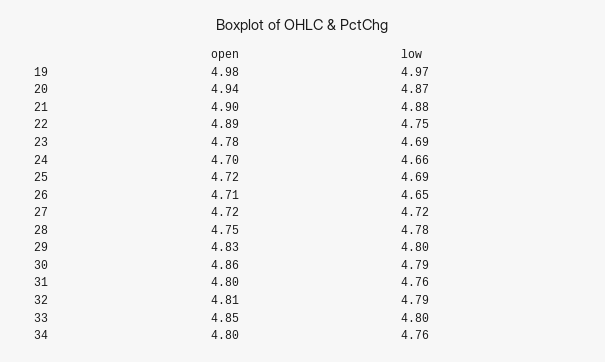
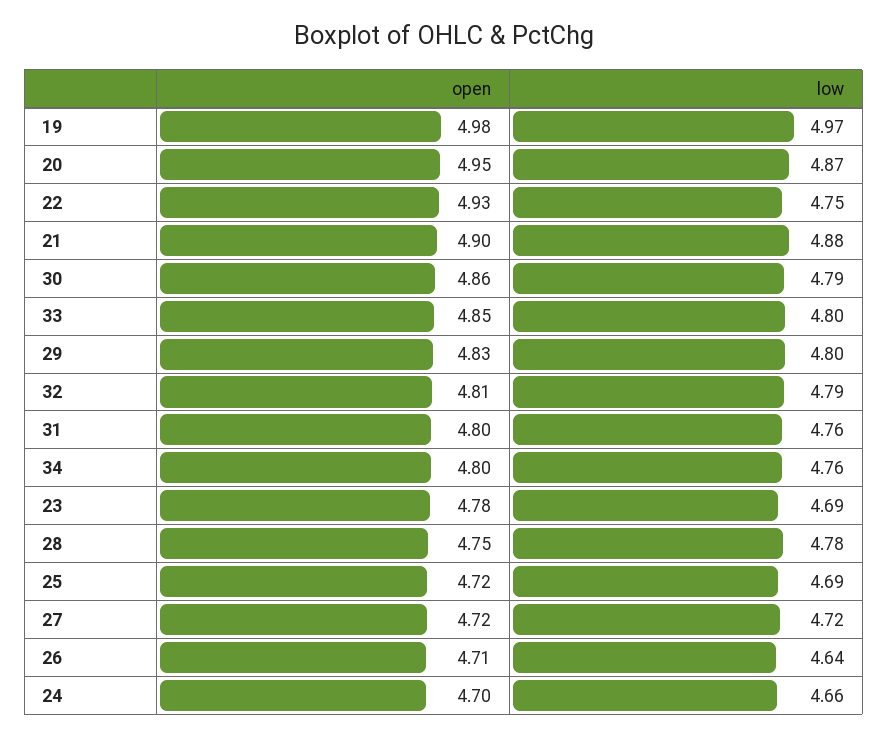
  {
    "open": {
      "19": 4.98,
-     "20": 4.94,
+     "20": 4.95,
      "21": 4.9,
-     "22": 4.89,
+     "22": 4.93,
      "23": 4.78,
      "24": 4.7,
      "25": 4.72,
      "26": 4.71,
      "27": 4.72,
      "28": 4.75,
      "29": 4.83,
      "30": 4.86,
      "31": 4.8,
      "32": 4.81,
      "33": 4.85,
      "34": 4.8
    },
    "low": {
      "19": 4.97,
      "20": 4.87,
      "21": 4.88,
      "22": 4.75,
      "23": 4.69,
      "24": 4.66,
      "25": 4.69,
-     "26": 4.65,
+     "26": 4.64,
      "27": 4.72,
      "28": 4.78,
      "29": 4.8,
      "30": 4.79,
      "31": 4.76,
      "32": 4.79,
      "33": 4.8,
      "34": 4.76
    }
  }

